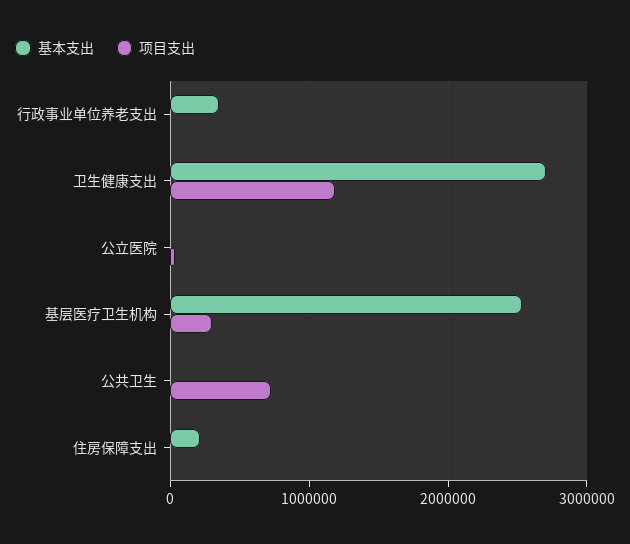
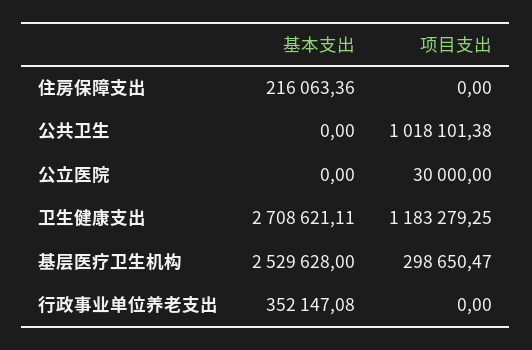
  {
    "基本支出": {
      "行政事业单位养老支出": 352147.08,
      "卫生健康支出": 2708621.11,
      "公立医院": 0,
      "基层医疗卫生机构": 2529628,
      "公共卫生": 0,
      "住房保障支出": 216063.36
    },
    "项目支出": {
      "行政事业单位养老支出": 0,
      "卫生健康支出": 1183279.25,
      "公立医院": 30000,
      "基层医疗卫生机构": 298650.47,
-     "公共卫生": 700000,
+     "公共卫生": 1018101.38,
      "住房保障支出": 0
    }
  }

